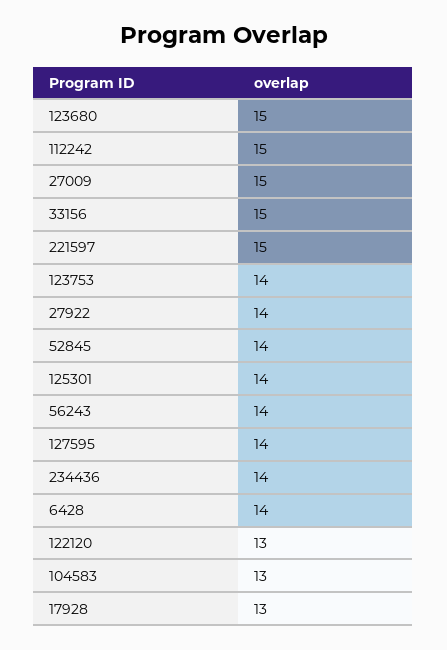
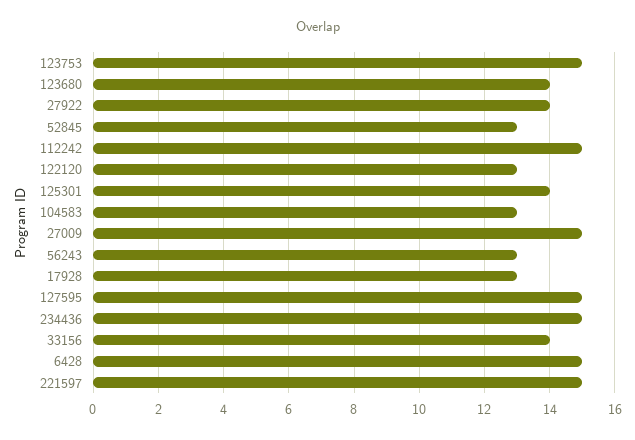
  {
-   "123680": 15,
+   "123680": 14,
    "112242": 15,
    "27009": 15,
-   "33156": 15,
+   "33156": 14,
    "221597": 15,
-   "123753": 14,
+   "123753": 15,
    "27922": 14,
-   "52845": 14,
+   "52845": 13,
    "125301": 14,
-   "56243": 14,
+   "56243": 13,
-   "127595": 14,
+   "127595": 15,
-   "234436": 14,
+   "234436": 15,
-   "6428": 14,
+   "6428": 15,
    "122120": 13,
    "104583": 13,
    "17928": 13
  }

